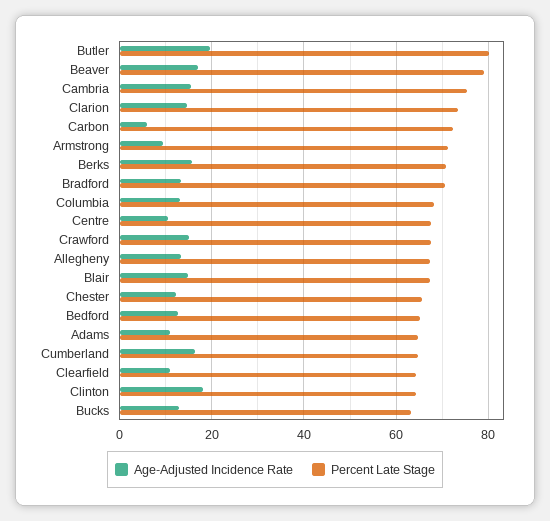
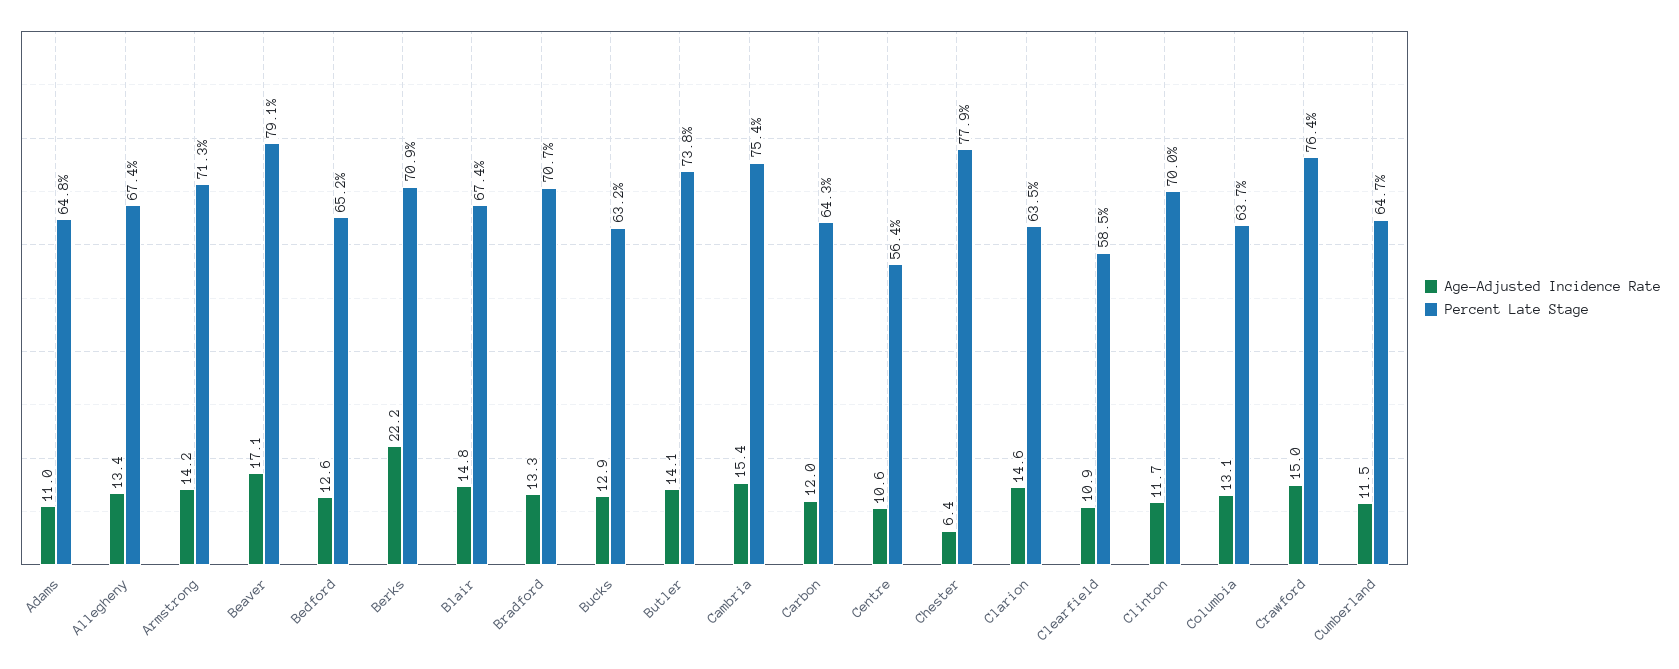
  {
    "Age-Adjusted Incidence Rate": {
-     "Butler": 20,
+     "Butler": 14.1,
      "Beaver": 17.1,
      "Cambria": 15.4,
      "Clarion": 14.6,
-     "Carbon": 6,
+     "Carbon": 12,
-     "Armstrong": 10,
+     "Armstrong": 14.2,
-     "Berks": 16,
+     "Berks": 22.2,
      "Bradford": 13.3,
      "Columbia": 13.1,
      "Centre": 10.6,
      "Crawford": 15,
      "Allegheny": 13.4,
      "Blair": 14.8,
-     "Chester": 12,
+     "Chester": 6.4,
      "Bedford": 12.6,
      "Adams": 11,
-     "Cumberland": 16,
+     "Cumberland": 11.5,
      "Clearfield": 10.9,
-     "Clinton": 18,
+     "Clinton": 11.7,
      "Bucks": 12.9
    },
    "Percent Late Stage": {
-     "Butler": 80,
+     "Butler": 73.8,
      "Beaver": 79.1,
      "Cambria": 75.4,
-     "Clarion": 74,
+     "Clarion": 63.5,
-     "Carbon": 72,
+     "Carbon": 64.3,
      "Armstrong": 71.3,
      "Berks": 70.9,
      "Bradford": 70.7,
-     "Columbia": 68,
+     "Columbia": 63.7,
-     "Centre": 68,
+     "Centre": 56.4,
-     "Crawford": 68,
+     "Crawford": 76.4,
      "Allegheny": 67.4,
      "Blair": 67.4,
-     "Chester": 66,
+     "Chester": 77.9,
      "Bedford": 65.2,
      "Adams": 64.8,
      "Cumberland": 64.7,
-     "Clearfield": 64,
+     "Clearfield": 58.5,
-     "Clinton": 64,
+     "Clinton": 70,
      "Bucks": 63.2
    }
  }

